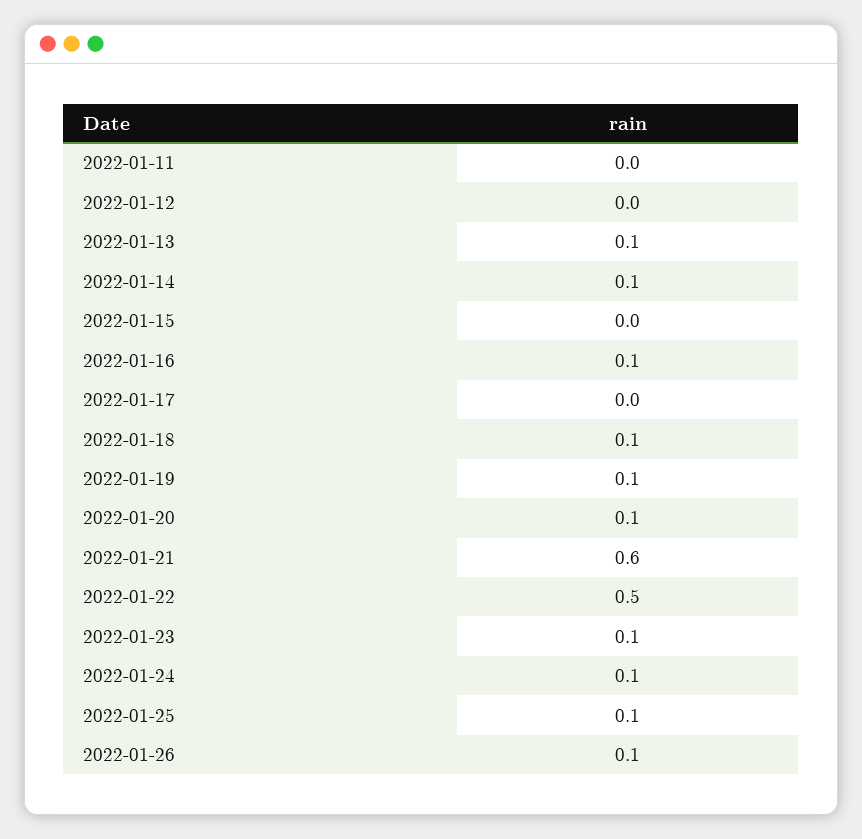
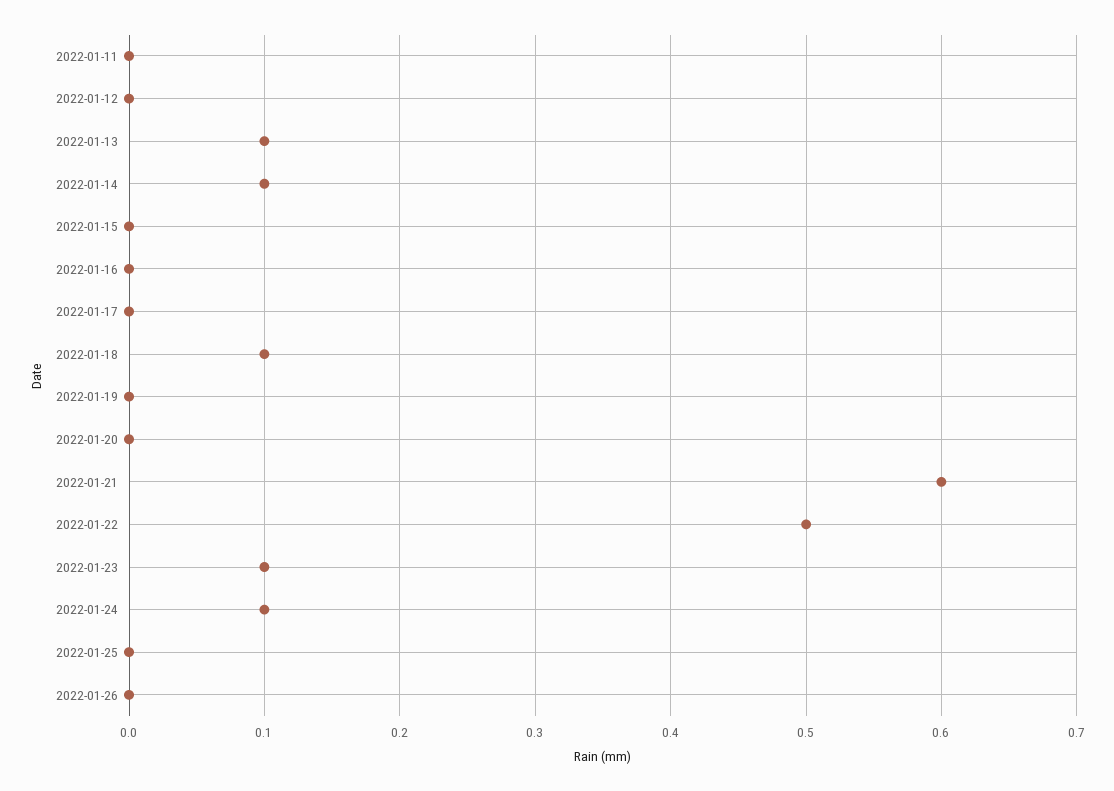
  {
    "2022-01-11": 0,
    "2022-01-12": 0,
    "2022-01-13": 0.1,
    "2022-01-14": 0.1,
    "2022-01-15": 0,
-   "2022-01-16": 0.1,
+   "2022-01-16": 0,
    "2022-01-17": 0,
    "2022-01-18": 0.1,
-   "2022-01-19": 0.1,
+   "2022-01-19": 0,
-   "2022-01-20": 0.1,
+   "2022-01-20": 0,
    "2022-01-21": 0.6,
    "2022-01-22": 0.5,
    "2022-01-23": 0.1,
    "2022-01-24": 0.1,
-   "2022-01-25": 0.1,
+   "2022-01-25": 0,
-   "2022-01-26": 0.1
+   "2022-01-26": 0
  }

